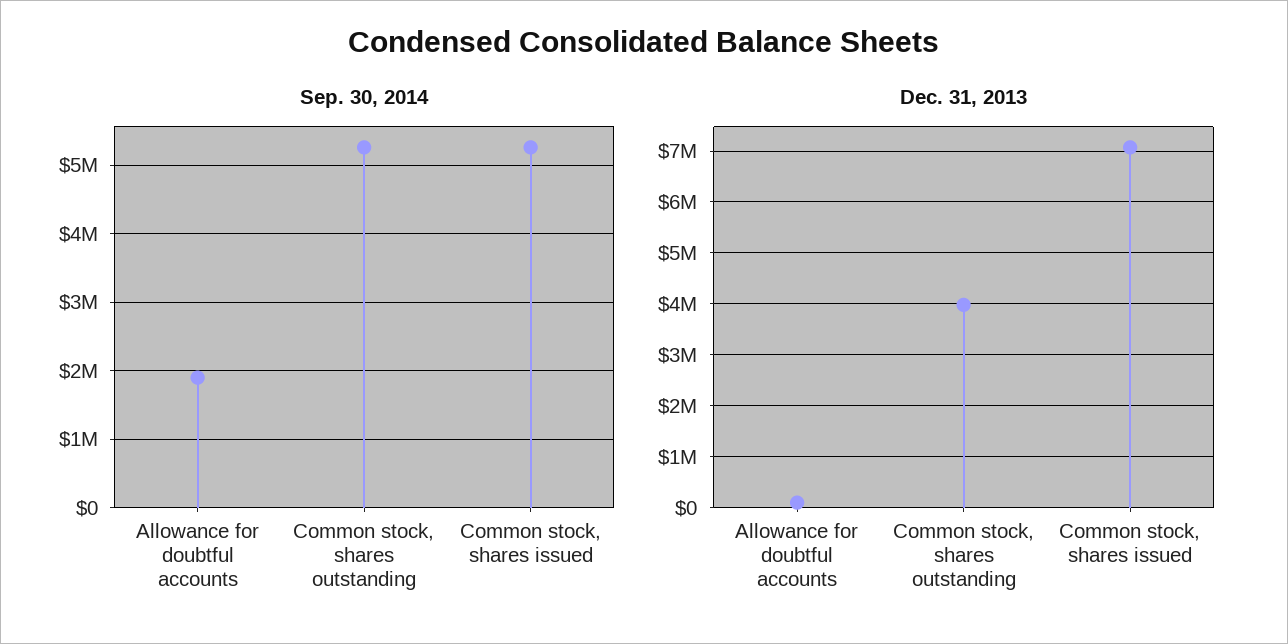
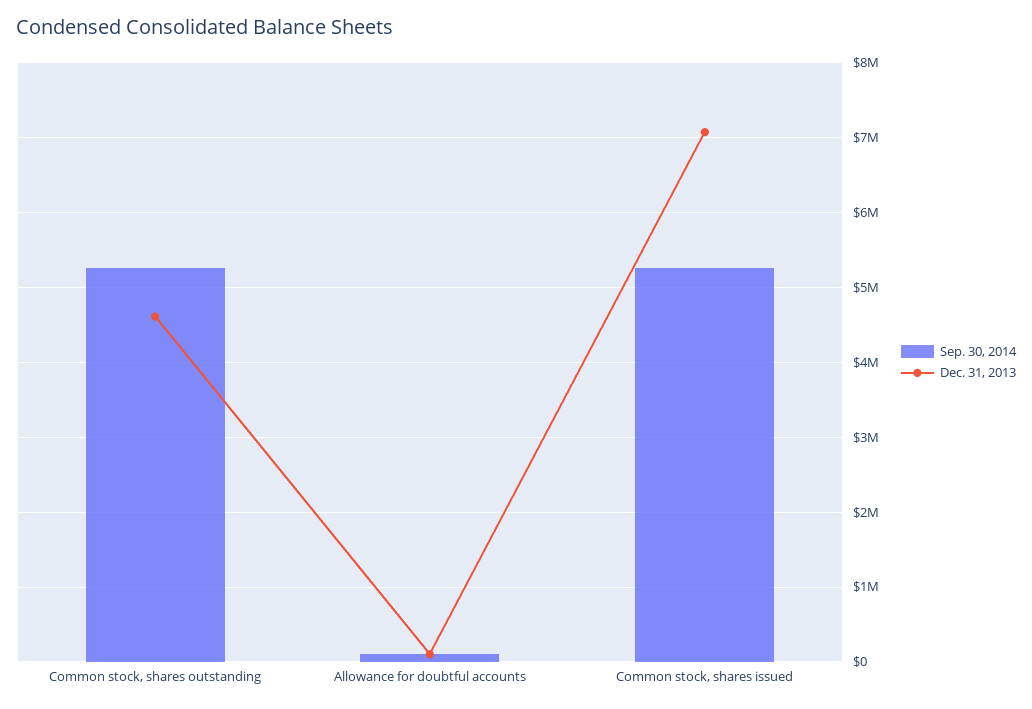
  {
    "Sep. 30, 2014": {
-     "Allowance for doubtful accounts": 1900000,
+     "Allowance for doubtful accounts": 100000,
      "Common stock, shares outstanding": 5300000,
      "Common stock, shares issued": 5300000
    },
    "Dec. 31, 2013": {
      "Allowance for doubtful accounts": 100000,
-     "Common stock, shares outstanding": 4000000,
+     "Common stock, shares outstanding": 4600000,
      "Common stock, shares issued": 7100000
    }
  }

